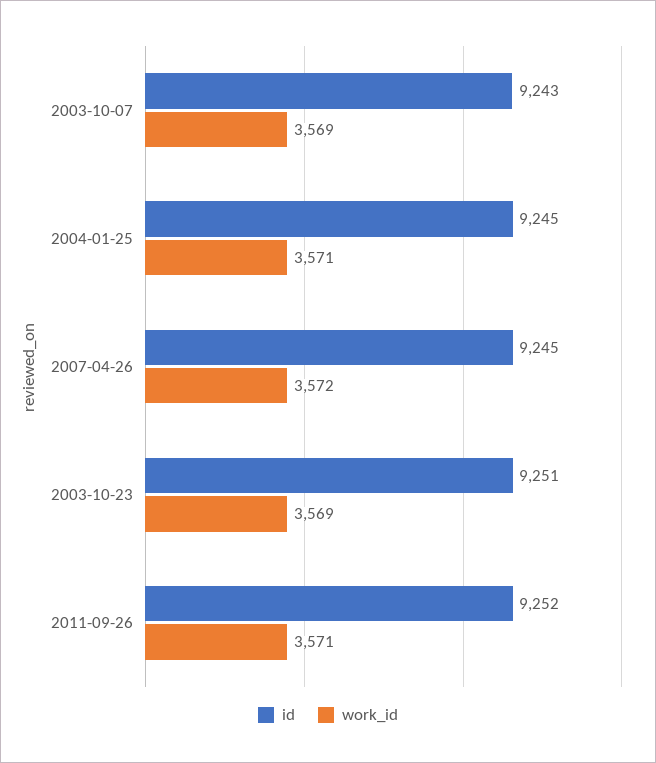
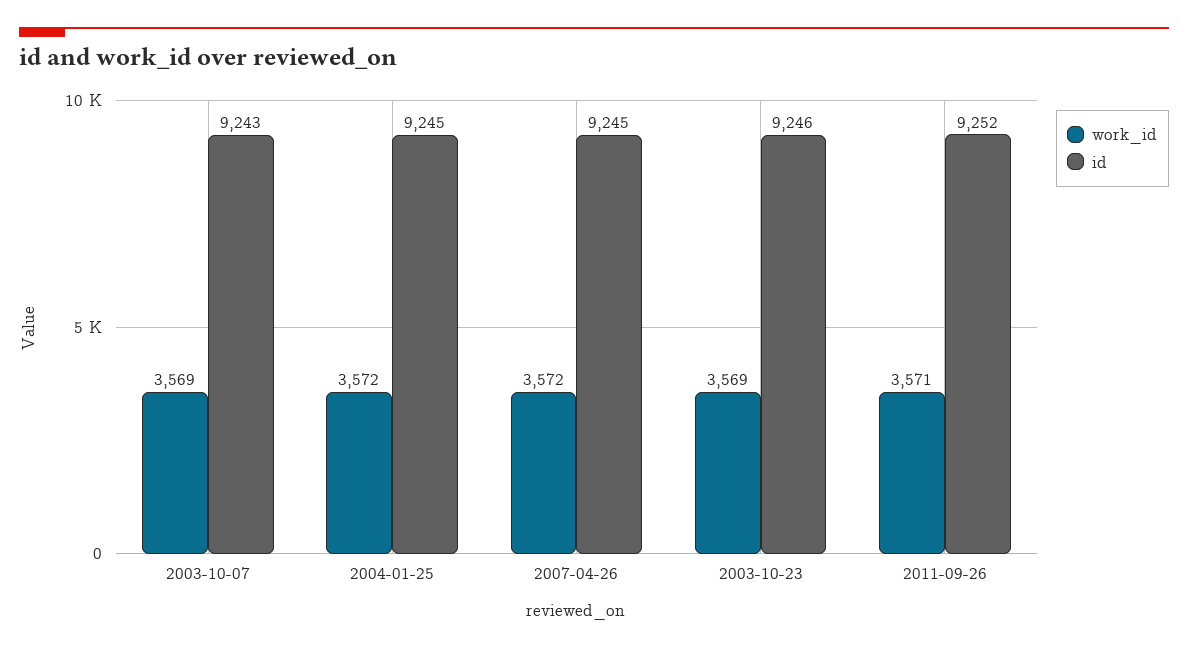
  {
    "id": {
      "2003-10-07": 9243,
      "2004-01-25": 9245,
      "2007-04-26": 9245,
-     "2003-10-23": 9251,
+     "2003-10-23": 9246,
      "2011-09-26": 9252
    },
    "work_id": {
      "2003-10-07": 3569,
-     "2004-01-25": 3571,
+     "2004-01-25": 3572,
      "2007-04-26": 3572,
      "2003-10-23": 3569,
      "2011-09-26": 3571
    }
  }

